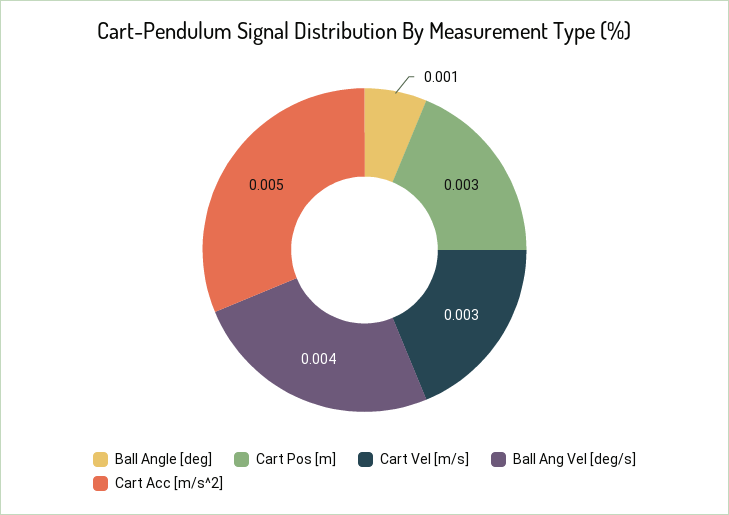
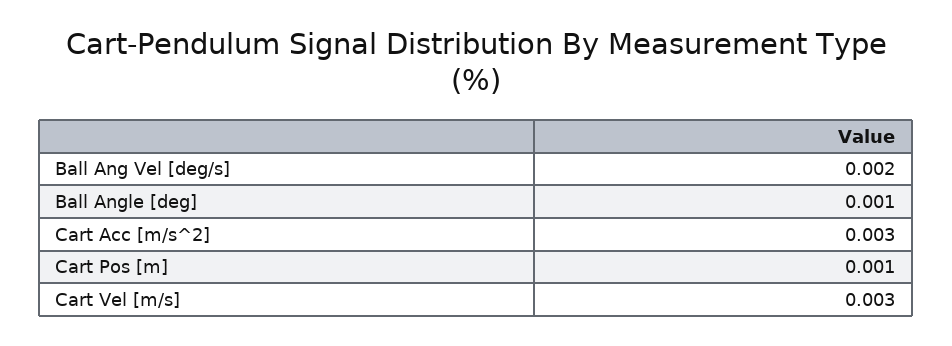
  {
    "Ball Angle [deg]": 0.001,
-   "Cart Pos [m]": 0.003,
+   "Cart Pos [m]": 0.001,
    "Cart Vel [m/s]": 0.003,
-   "Ball Ang Vel [deg/s]": 0.004,
+   "Ball Ang Vel [deg/s]": 0.002,
-   "Cart Acc [m/s^2]": 0.005
+   "Cart Acc [m/s^2]": 0.003
  }

